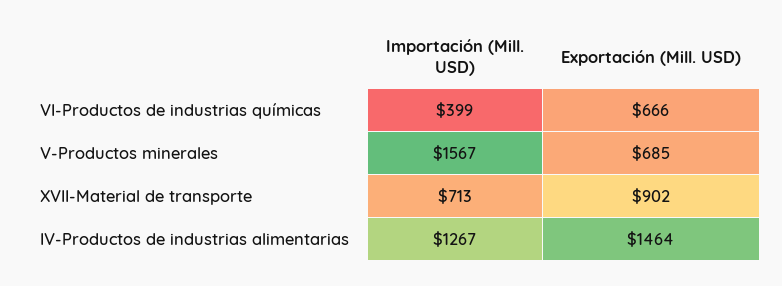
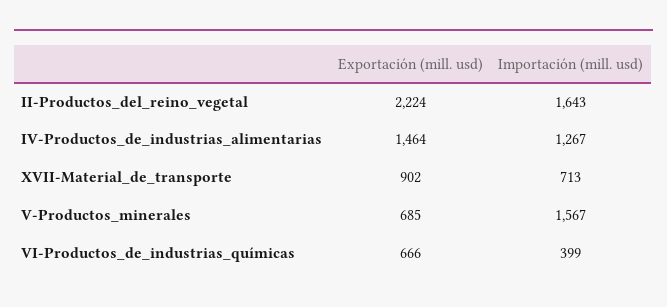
  {
    "Importación (Mill. USD)": {
      "VI-Productos de industrias químicas": 399,
      "V-Productos minerales": 1567,
      "XVII-Material de transporte": 713,
-     "IV-Productos de industrias alimentarias": 1267
+     "IV-Productos de industrias alimentarias": 1267,
+     "II-Productos_del_reino_vegetal": 1643
    },
    "Exportación (Mill. USD)": {
      "VI-Productos de industrias químicas": 666,
      "V-Productos minerales": 685,
      "XVII-Material de transporte": 902,
-     "IV-Productos de industrias alimentarias": 1464
+     "IV-Productos de industrias alimentarias": 1464,
+     "II-Productos_del_reino_vegetal": 2224
    }
  }

